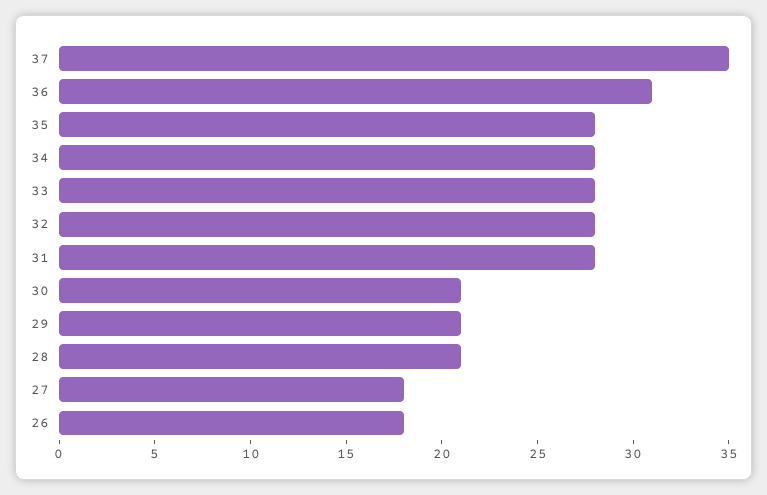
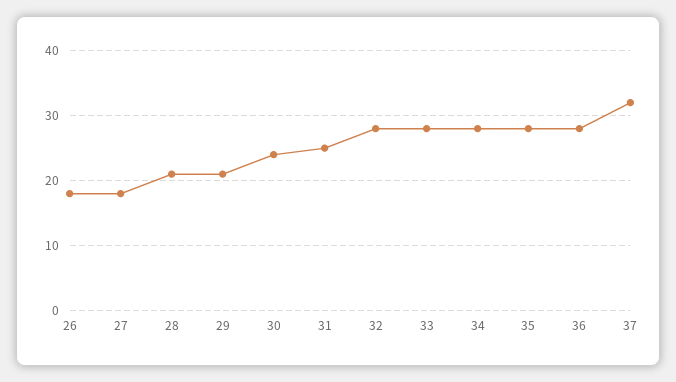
  {
-   "37": 35,
+   "37": 32,
-   "36": 31,
+   "36": 28,
    "35": 28,
    "34": 28,
    "33": 28,
    "32": 28,
-   "31": 28,
+   "31": 25,
-   "30": 21,
+   "30": 24,
    "29": 21,
    "28": 21,
    "27": 18,
    "26": 18
  }

